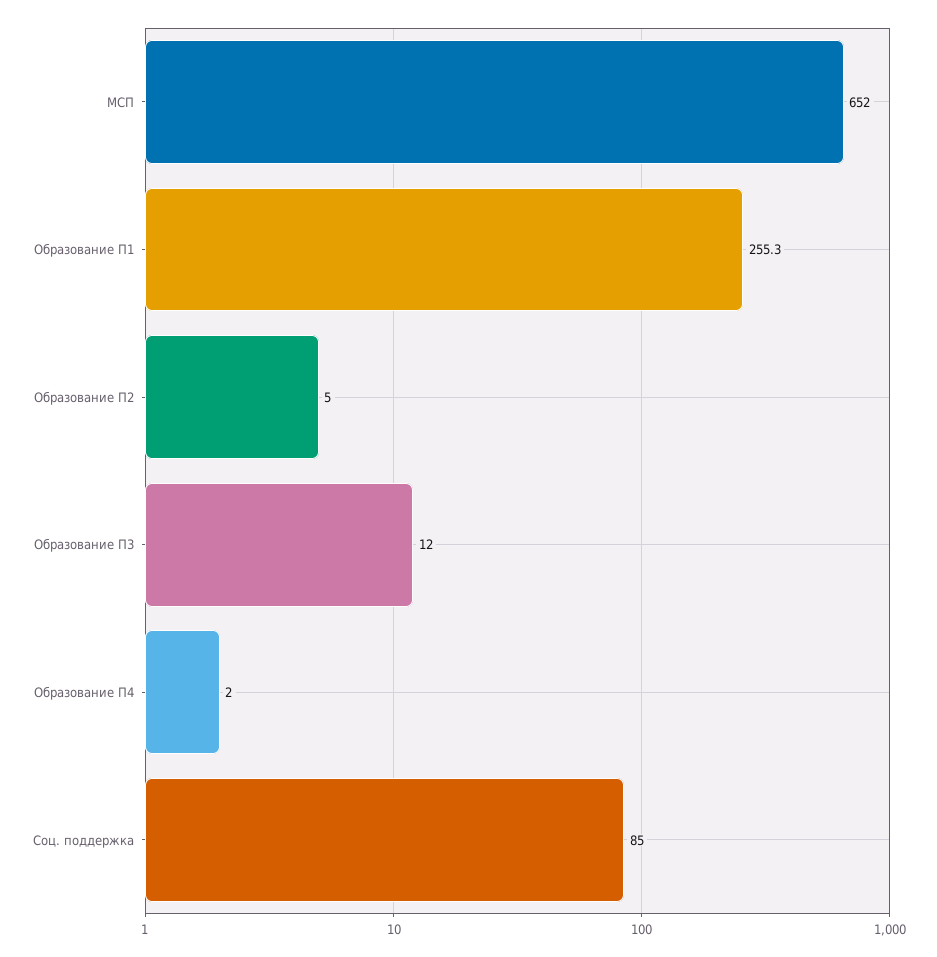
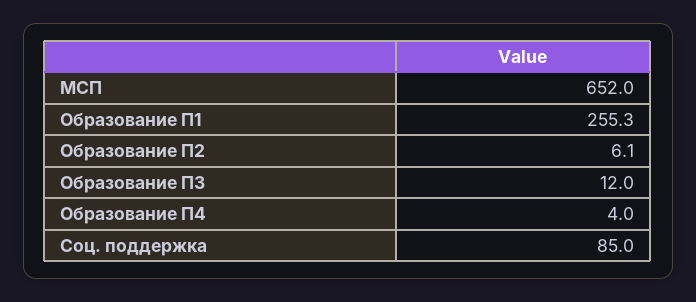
  {
    "МСП": 652,
    "Образование П1": 255.3,
-   "Образование П2": 5,
+   "Образование П2": 6.1,
    "Образование П3": 12,
-   "Образование П4": 2,
+   "Образование П4": 4,
    "Соц. поддержка": 85
  }

